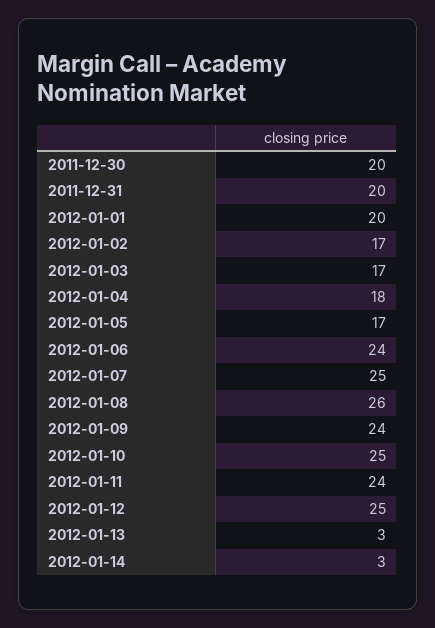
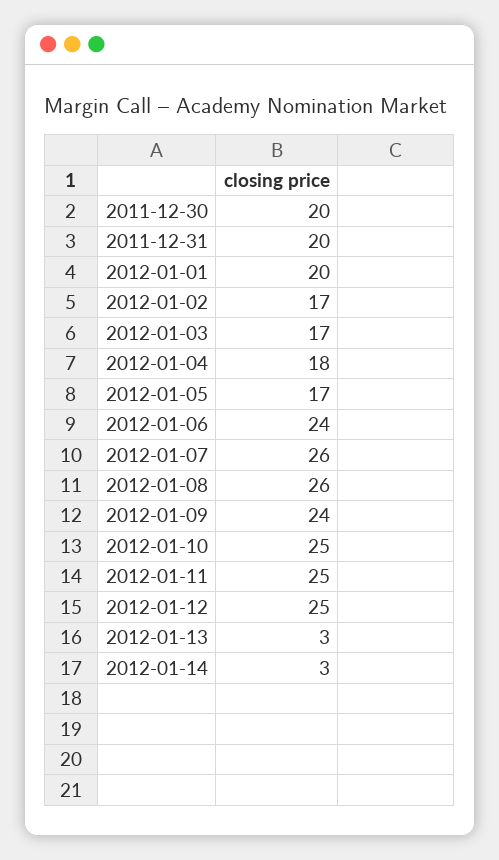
  {
    "2011-12-30": 20,
    "2011-12-31": 20,
    "2012-01-01": 20,
    "2012-01-02": 17,
    "2012-01-03": 17,
    "2012-01-04": 18,
    "2012-01-05": 17,
    "2012-01-06": 24,
-   "2012-01-07": 25,
+   "2012-01-07": 26,
    "2012-01-08": 26,
    "2012-01-09": 24,
    "2012-01-10": 25,
-   "2012-01-11": 24,
+   "2012-01-11": 25,
    "2012-01-12": 25,
    "2012-01-13": 3,
    "2012-01-14": 3
  }

